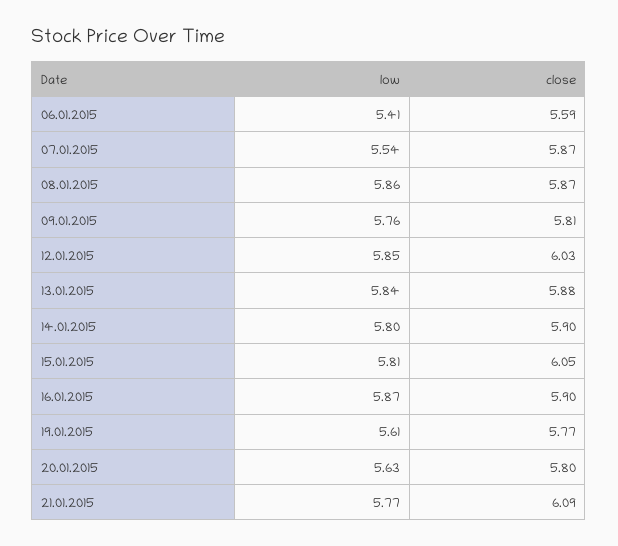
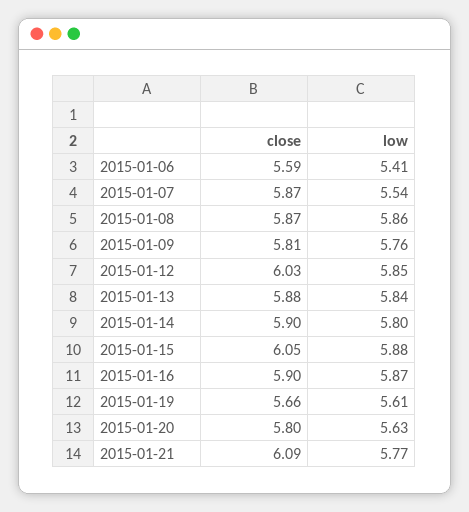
  {
    "low": {
      "06.01.2015": 5.41,
      "07.01.2015": 5.54,
      "08.01.2015": 5.86,
      "09.01.2015": 5.76,
      "12.01.2015": 5.85,
      "13.01.2015": 5.84,
      "14.01.2015": 5.8,
-     "15.01.2015": 5.81,
+     "15.01.2015": 5.88,
      "16.01.2015": 5.87,
      "19.01.2015": 5.61,
      "20.01.2015": 5.63,
      "21.01.2015": 5.77
    },
    "close": {
      "06.01.2015": 5.59,
      "07.01.2015": 5.87,
      "08.01.2015": 5.87,
      "09.01.2015": 5.81,
      "12.01.2015": 6.03,
      "13.01.2015": 5.88,
      "14.01.2015": 5.9,
      "15.01.2015": 6.05,
      "16.01.2015": 5.9,
-     "19.01.2015": 5.77,
+     "19.01.2015": 5.66,
      "20.01.2015": 5.8,
      "21.01.2015": 6.09
    }
  }

